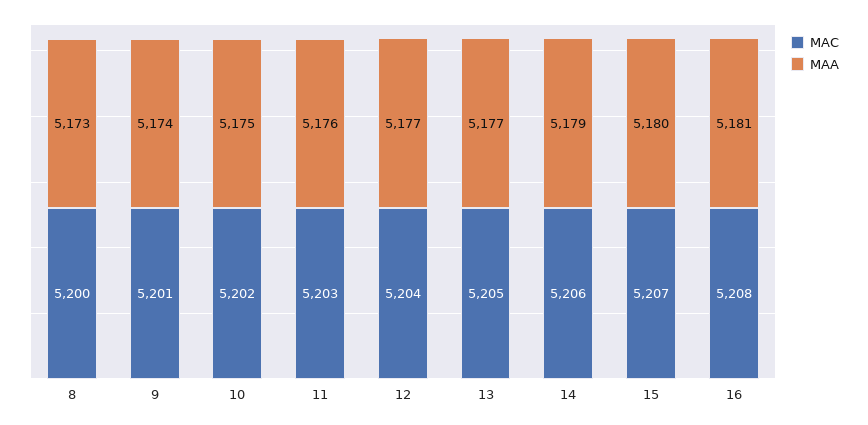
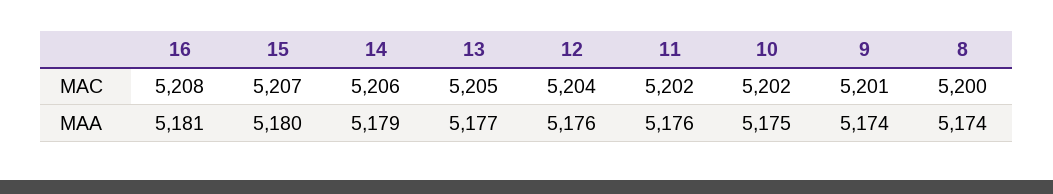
  {
    "MAC": {
      "8": 5200,
      "9": 5201,
      "10": 5202,
-     "11": 5203,
+     "11": 5202,
      "12": 5204,
      "13": 5205,
      "14": 5206,
      "15": 5207,
      "16": 5208
    },
    "MAA": {
-     "8": 5173,
+     "8": 5174,
      "9": 5174,
      "10": 5175,
      "11": 5176,
-     "12": 5177,
+     "12": 5176,
      "13": 5177,
      "14": 5179,
      "15": 5180,
      "16": 5181
    }
  }

